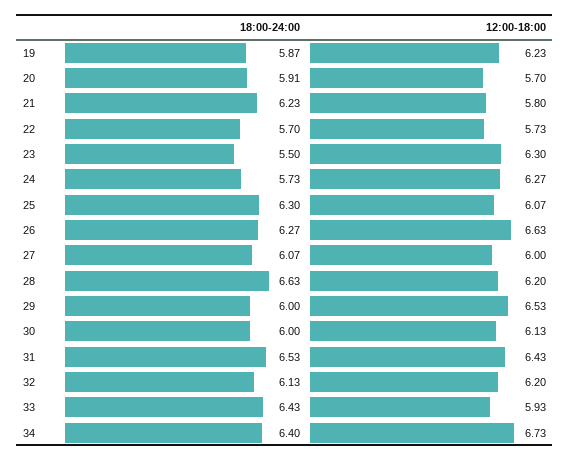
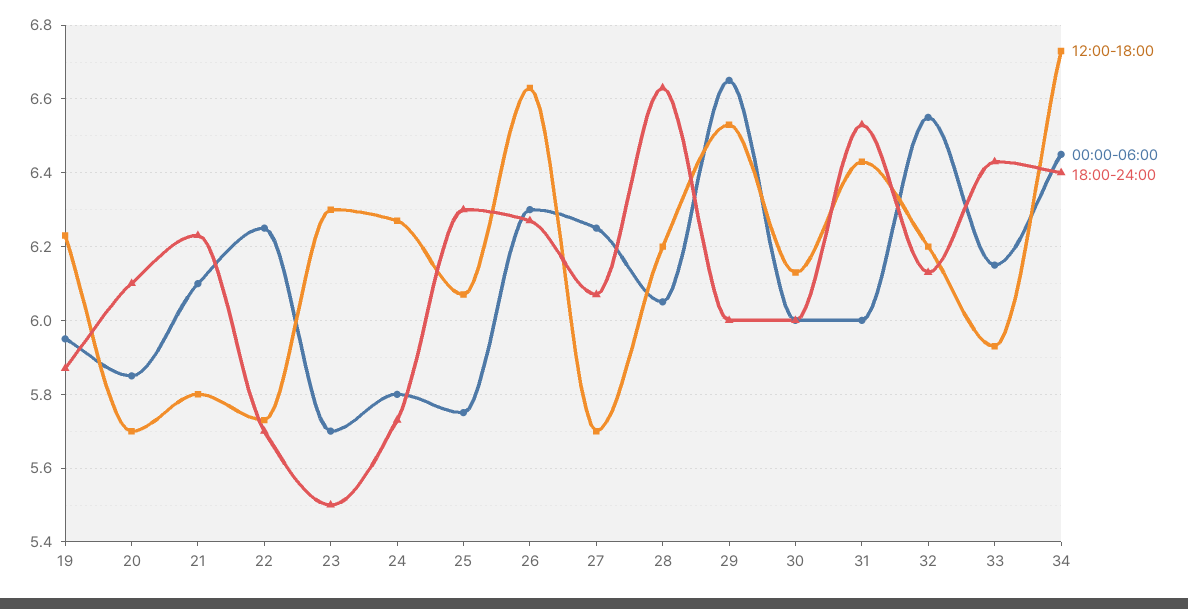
  {
    "18:00-24:00": {
      "19": 5.87,
-     "20": 5.91,
+     "20": 6.1,
      "21": 6.23,
      "22": 5.7,
      "23": 5.5,
      "24": 5.73,
      "25": 6.3,
      "26": 6.27,
      "27": 6.07,
      "28": 6.63,
      "29": 6,
      "30": 6,
      "31": 6.53,
      "32": 6.13,
      "33": 6.43,
      "34": 6.4
    },
    "12:00-18:00": {
      "19": 6.23,
      "20": 5.7,
      "21": 5.8,
      "22": 5.73,
      "23": 6.3,
      "24": 6.27,
      "25": 6.07,
      "26": 6.63,
-     "27": 6,
+     "27": 5.7,
      "28": 6.2,
      "29": 6.53,
      "30": 6.13,
      "31": 6.43,
      "32": 6.2,
      "33": 5.93,
      "34": 6.73
-   }
+   },
+   "00:00-06:00": {
+     "19": 5.95,
+     "20": 5.85,
+     "21": 6.1,
+     "22": 6.25,
+     "23": 5.7,
+     "24": 5.8,
+     "25": 5.75,
+     "26": 6.3,
+     "27": 6.25,
+     "28": 6.05,
+     "29": 6.65,
+     "30": 6,
+     "31": 6,
+     "32": 6.55,
+     "33": 6.15,
+     "34": 6.45
+   }
  }

